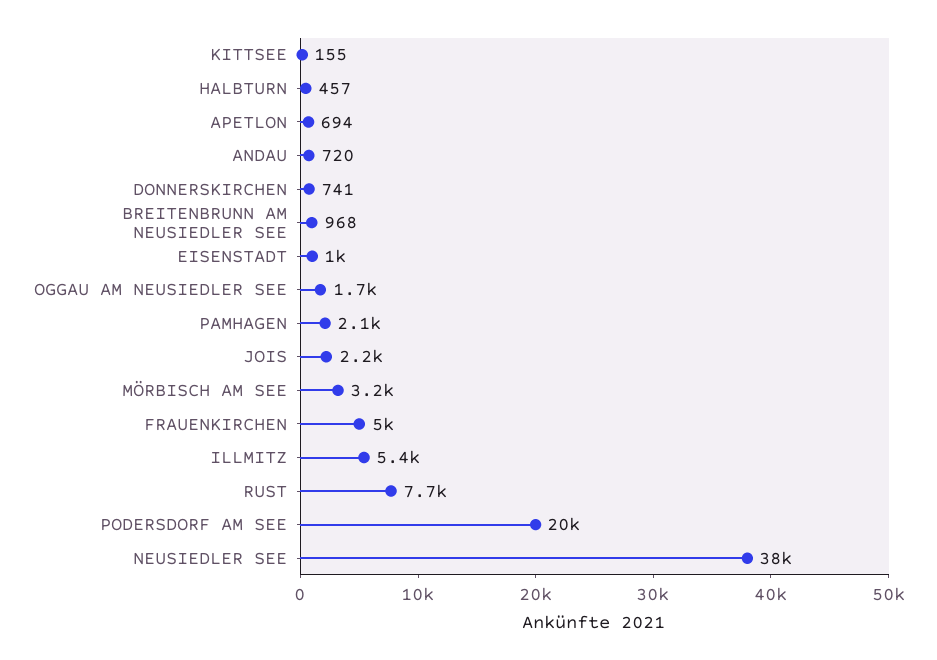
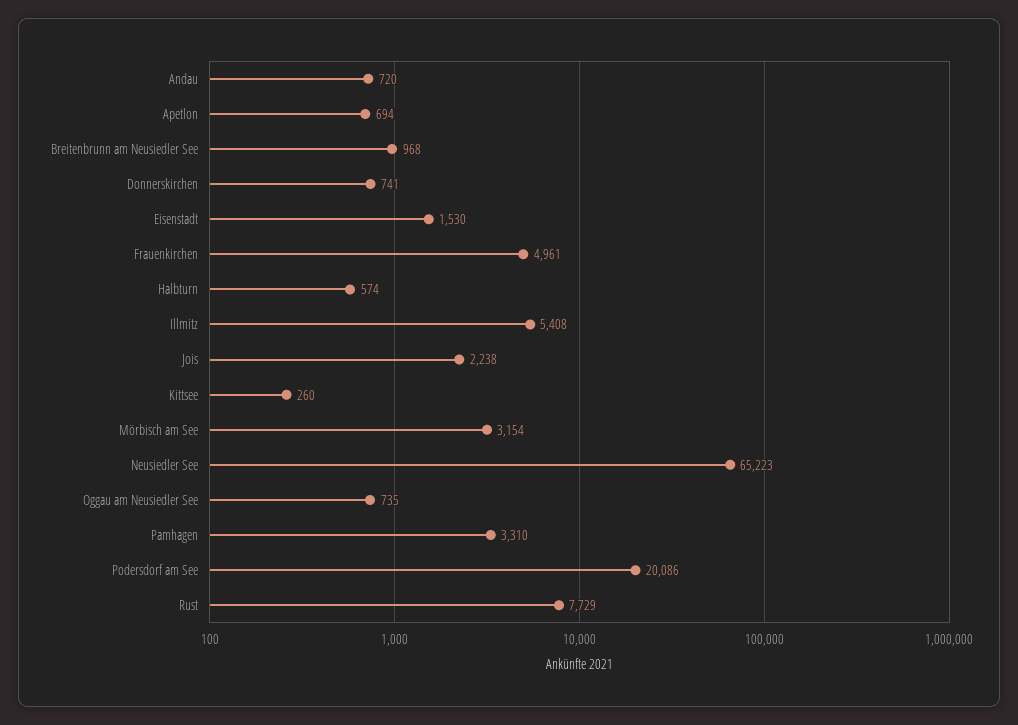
  {
-   "KITTSEE": 155,
+   "KITTSEE": 260,
-   "HALBTURN": 457,
+   "HALBTURN": 574,
    "APETLON": 694,
    "ANDAU": 720,
    "DONNERSKIRCHEN": 741,
    "BREITENBRUNN AM NEUSIEDLER SEE": 968,
-   "EISENSTADT": 1000,
+   "EISENSTADT": 1530,
-   "OGGAU AM NEUSIEDLER SEE": 1700,
+   "OGGAU AM NEUSIEDLER SEE": 735,
-   "PAMHAGEN": 2100,
+   "PAMHAGEN": 3310,
    "JOIS": 2238,
    "MÖRBISCH AM SEE": 3154,
    "FRAUENKIRCHEN": 4961,
    "ILLMITZ": 5408,
    "RUST": 7729,
    "PODERSDORF AM SEE": 20086,
-   "NEUSIEDLER SEE": 38000
+   "NEUSIEDLER SEE": 65223
  }

